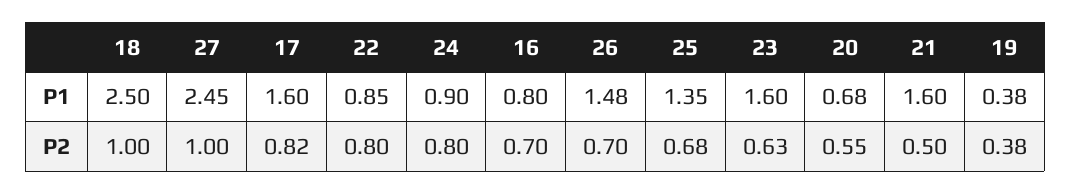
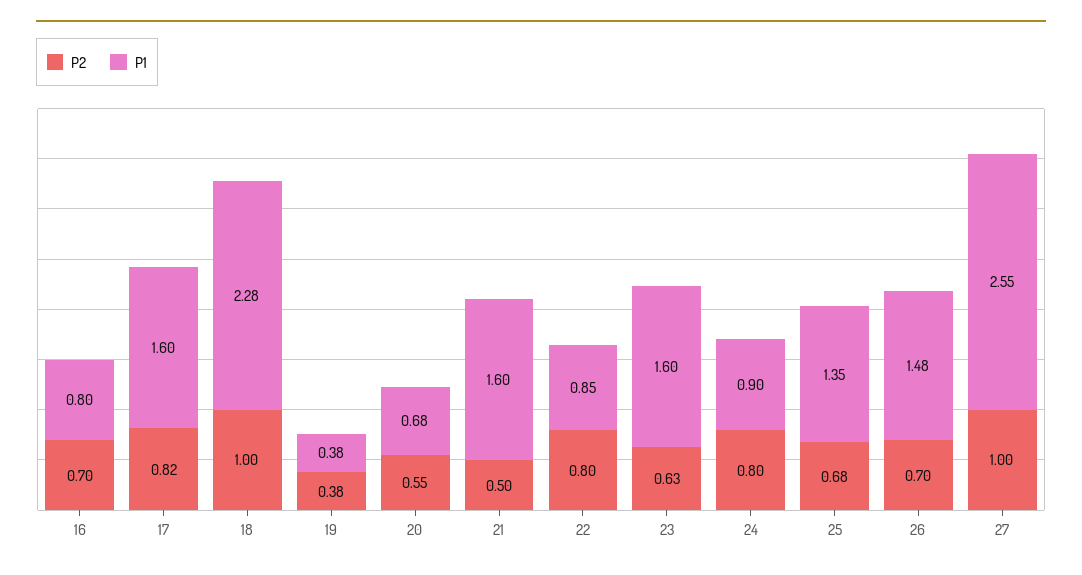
  {
    "P1": {
-     "18": 2.5,
+     "18": 2.28,
-     "27": 2.45,
+     "27": 2.55,
      "17": 1.6,
      "22": 0.85,
      "24": 0.9,
      "16": 0.8,
      "26": 1.48,
      "25": 1.35,
      "23": 1.6,
      "20": 0.68,
      "21": 1.6,
      "19": 0.38
    },
    "P2": {
      "18": 1,
      "27": 1,
      "17": 0.82,
      "22": 0.8,
      "24": 0.8,
      "16": 0.7,
      "26": 0.7,
      "25": 0.68,
      "23": 0.63,
      "20": 0.55,
      "21": 0.5,
      "19": 0.38
    }
  }

